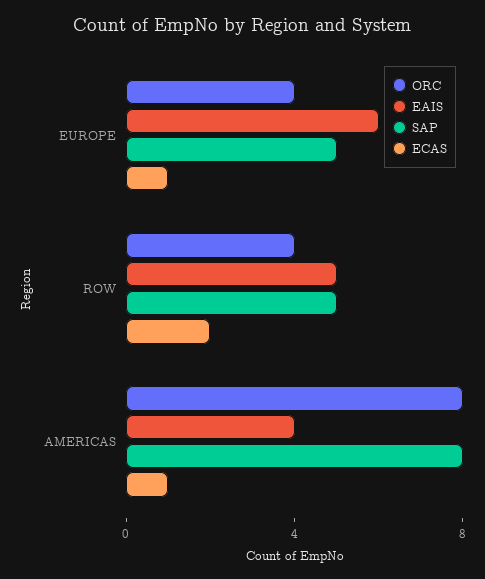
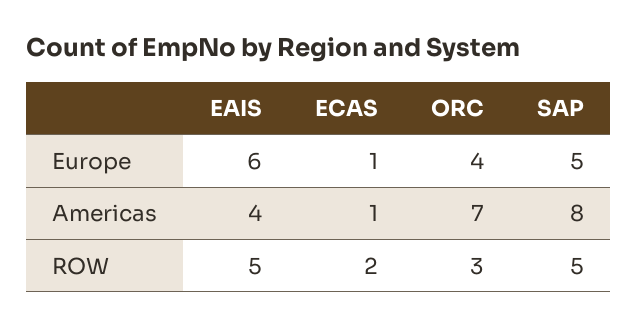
  {
    "ORC": {
      "EUROPE": 4,
-     "ROW": 4,
+     "ROW": 3,
-     "AMERICAS": 8
+     "AMERICAS": 7
    },
    "EAIS": {
      "EUROPE": 6,
      "ROW": 5,
      "AMERICAS": 4
    },
    "SAP": {
      "EUROPE": 5,
      "ROW": 5,
      "AMERICAS": 8
    },
    "ECAS": {
      "EUROPE": 1,
      "ROW": 2,
      "AMERICAS": 1
    }
  }

